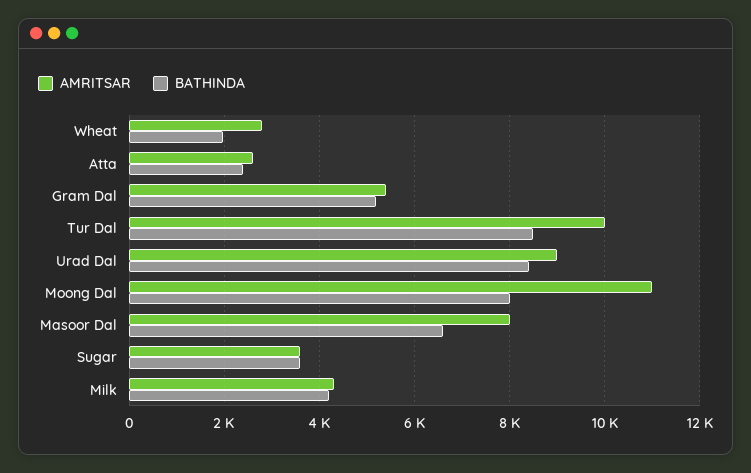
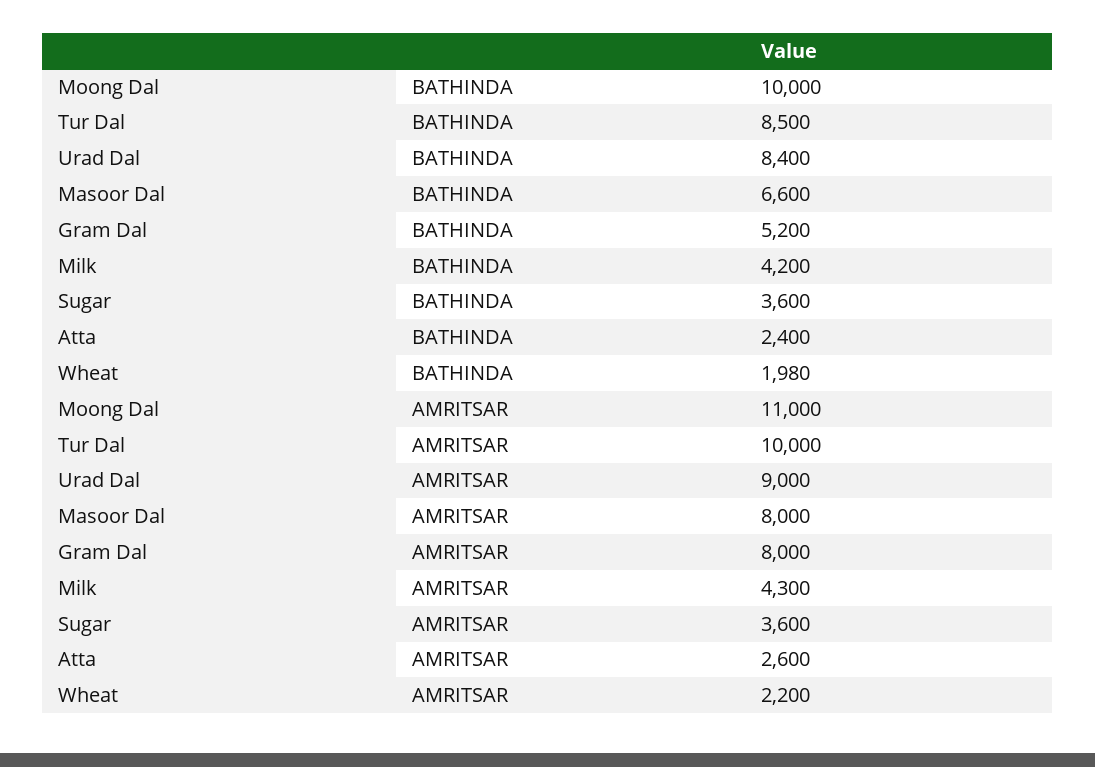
  {
    "AMRITSAR": {
-     "Wheat": 2800,
+     "Wheat": 2200,
      "Atta": 2600,
-     "Gram Dal": 5400,
+     "Gram Dal": 8000,
      "Tur Dal": 10000,
      "Urad Dal": 9000,
      "Moong Dal": 11000,
      "Masoor Dal": 8000,
      "Sugar": 3600,
      "Milk": 4300
    },
    "BATHINDA": {
      "Wheat": 1980,
      "Atta": 2400,
      "Gram Dal": 5200,
      "Tur Dal": 8500,
      "Urad Dal": 8400,
-     "Moong Dal": 8000,
+     "Moong Dal": 10000,
      "Masoor Dal": 6600,
      "Sugar": 3600,
      "Milk": 4200
    }
  }

